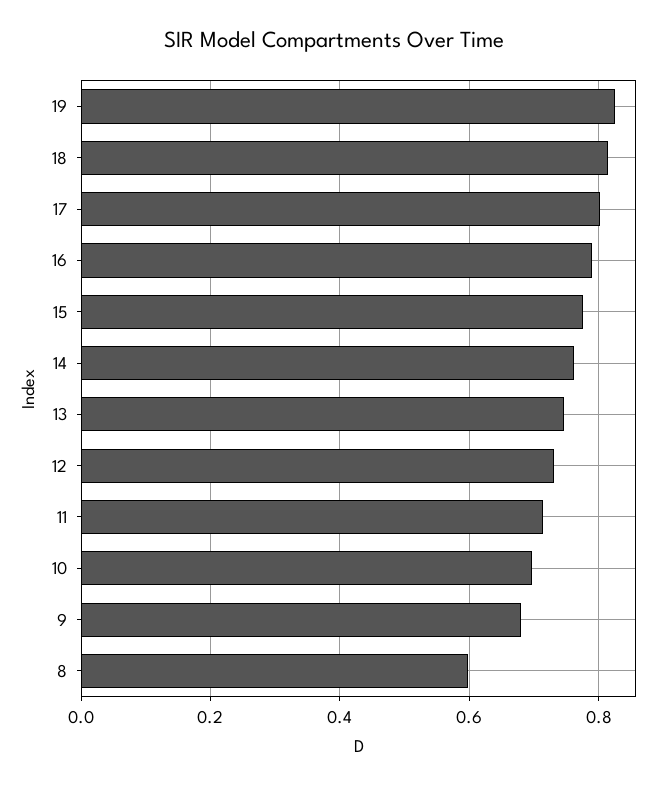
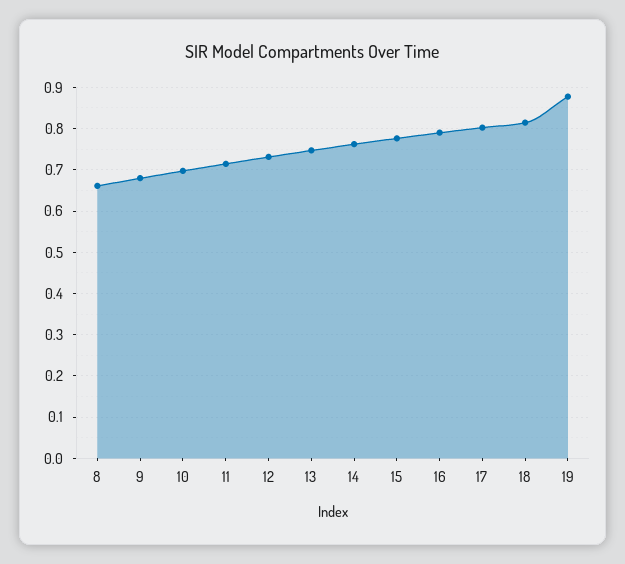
  {
-   "19": 0.82,
+   "19": 0.88,
    "18": 0.82,
    "17": 0.8,
    "16": 0.78,
    "15": 0.78,
    "14": 0.76,
    "13": 0.74,
    "12": 0.74,
    "11": 0.72,
    "10": 0.7,
    "9": 0.68,
-   "8": 0.6
+   "8": 0.66
  }

